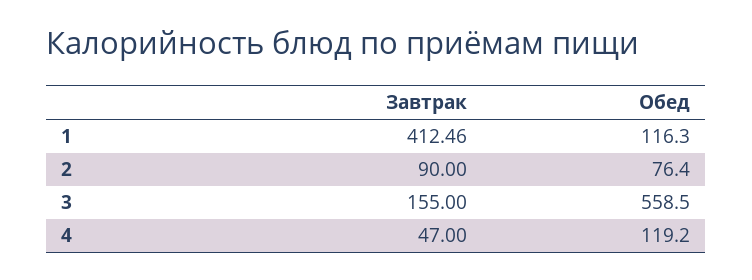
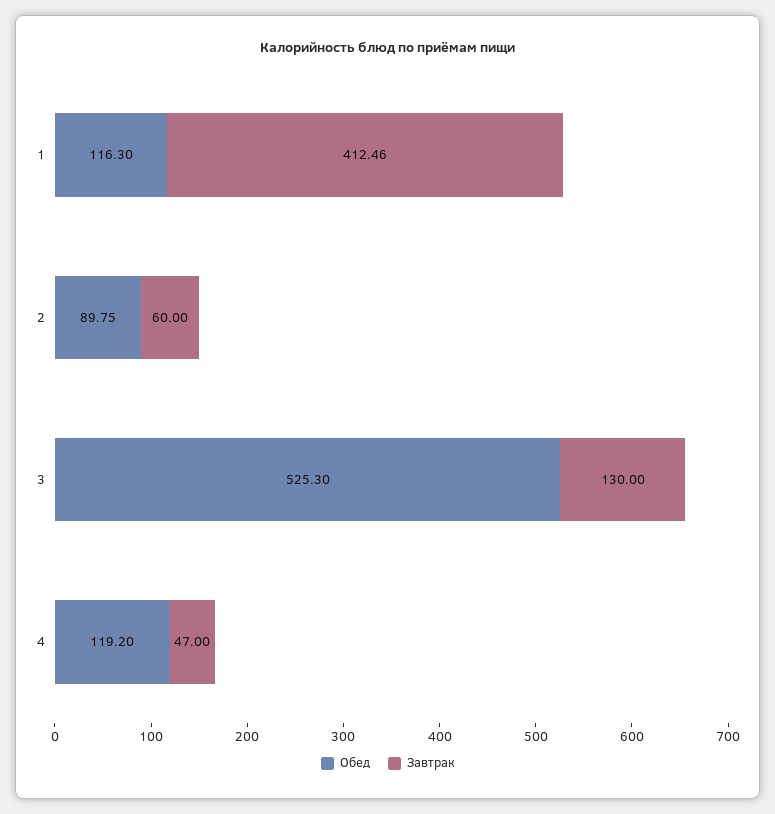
  {
    "Завтрак": {
      "1": 412.46,
-     "2": 90,
+     "2": 60,
-     "3": 155,
+     "3": 130,
      "4": 47
    },
    "Обед": {
      "1": 116.3,
-     "2": 76.4,
+     "2": 89.75,
-     "3": 558.5,
+     "3": 525.3,
      "4": 119.2
    }
  }

